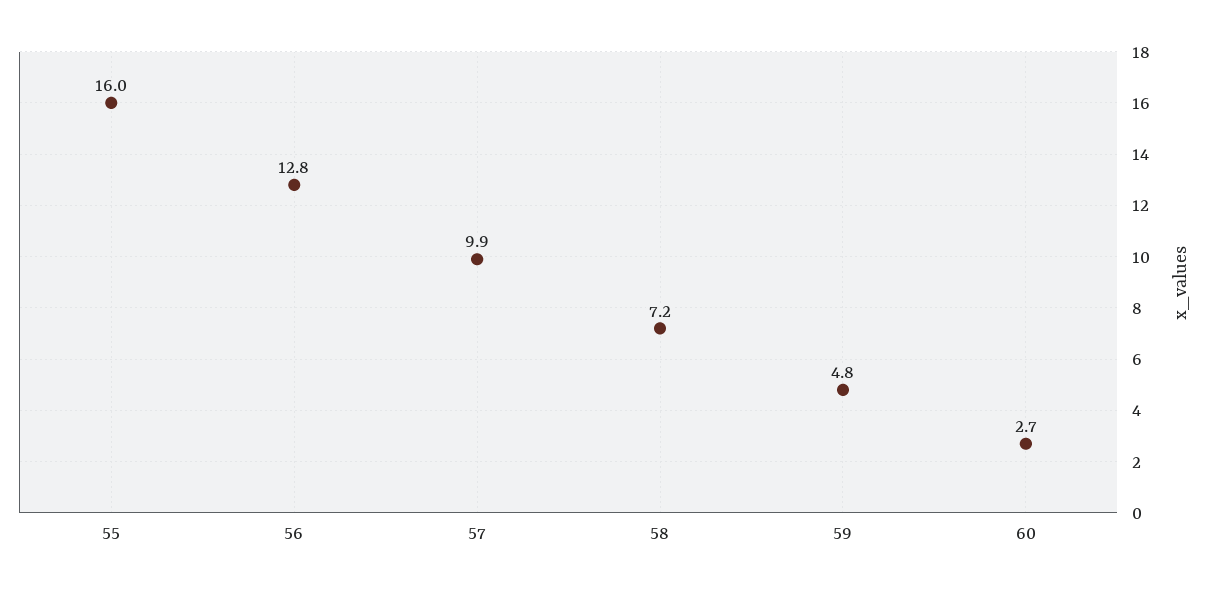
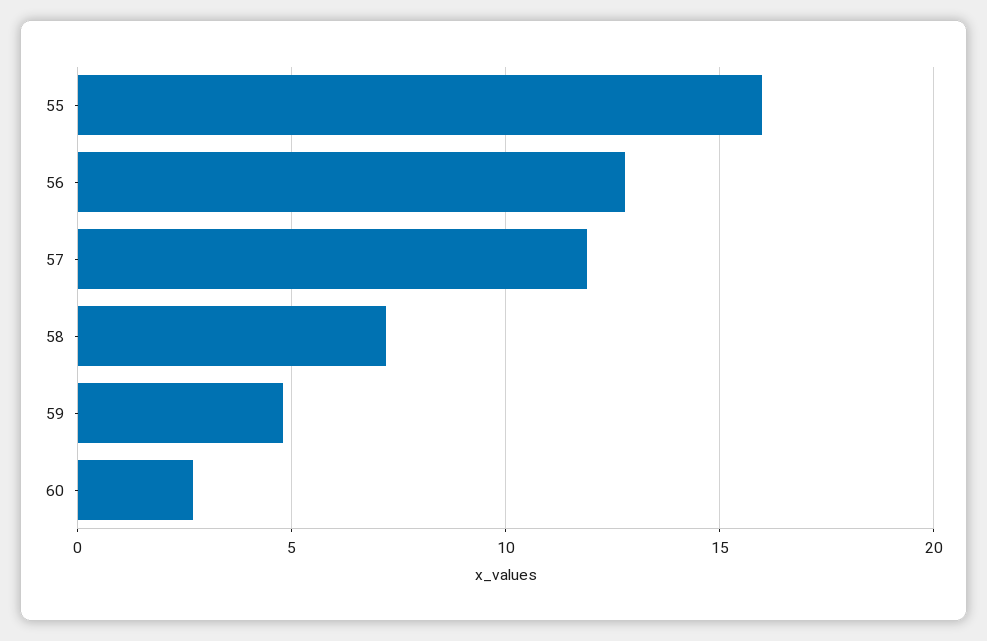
  {
    "55": 16,
    "56": 12.8,
-   "57": 9.9,
+   "57": 12,
    "58": 7.2,
    "59": 4.8,
    "60": 2.7
  }

